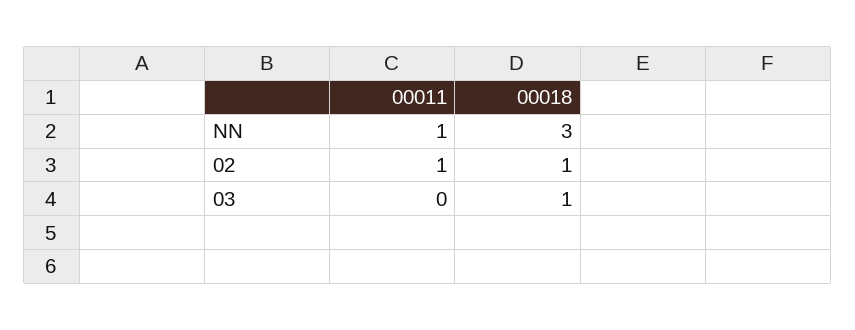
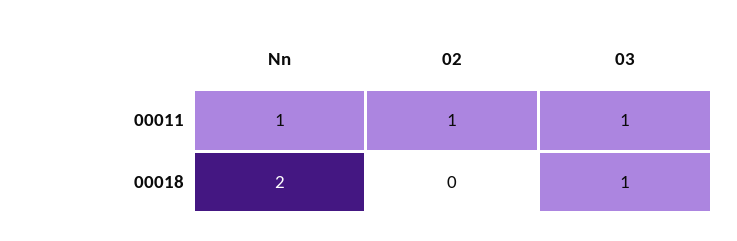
  {
    "00011": {
      "NN": 1,
      "02": 1,
-     "03": 0
+     "03": 1
    },
    "00018": {
-     "NN": 3,
+     "NN": 2,
-     "02": 1,
+     "02": 0,
      "03": 1
    }
  }

